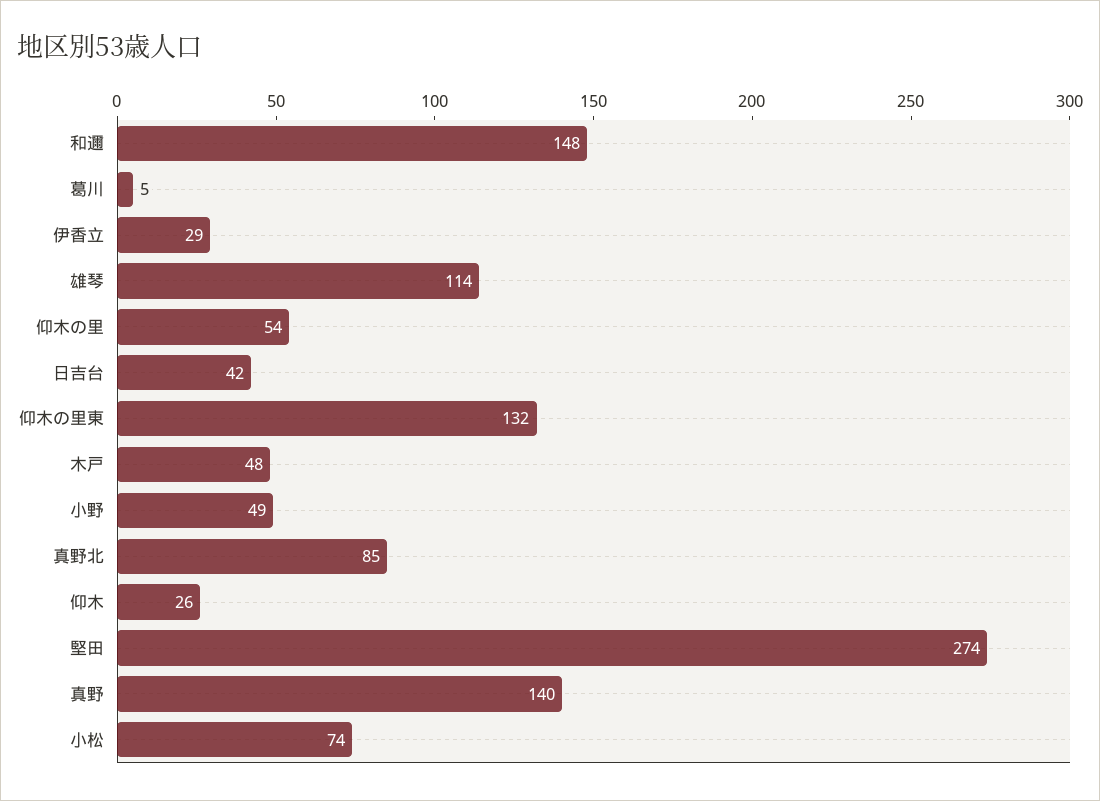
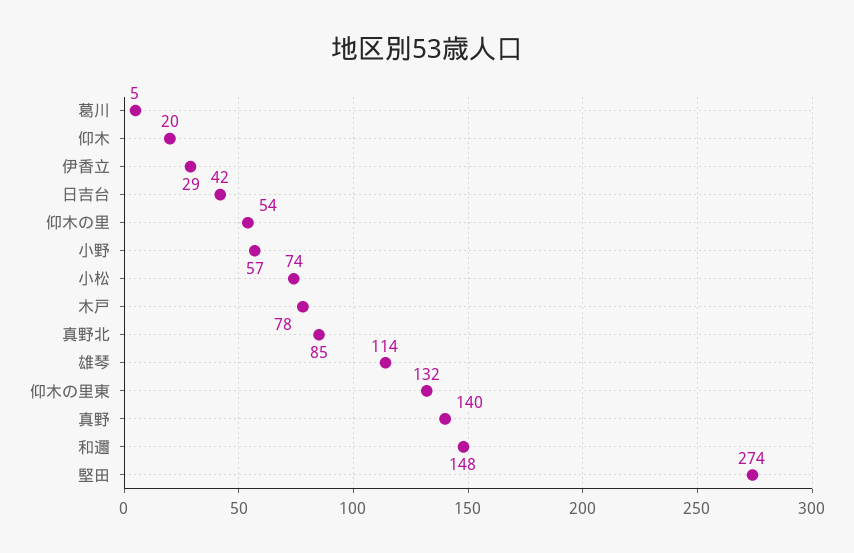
  {
    "和邇": 148,
    "葛川": 5,
    "伊香立": 29,
    "雄琴": 114,
    "仰木の里": 54,
    "日吉台": 42,
    "仰木の里東": 132,
-   "木戸": 48,
+   "木戸": 78,
-   "小野": 49,
+   "小野": 57,
    "真野北": 85,
-   "仰木": 26,
+   "仰木": 20,
    "堅田": 274,
    "真野": 140,
    "小松": 74
  }

